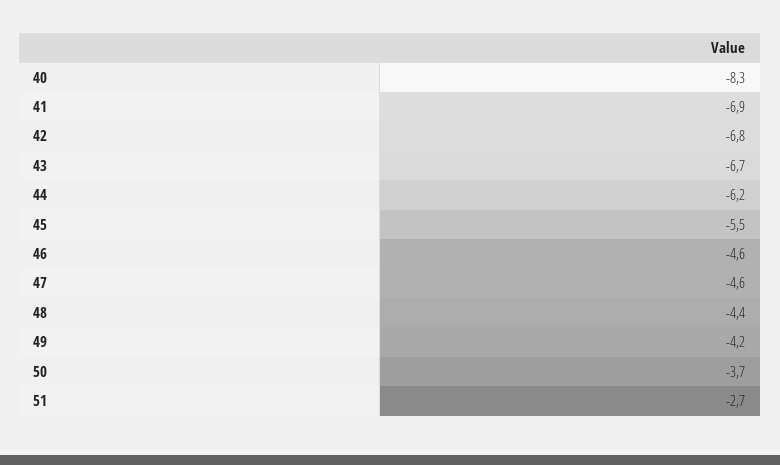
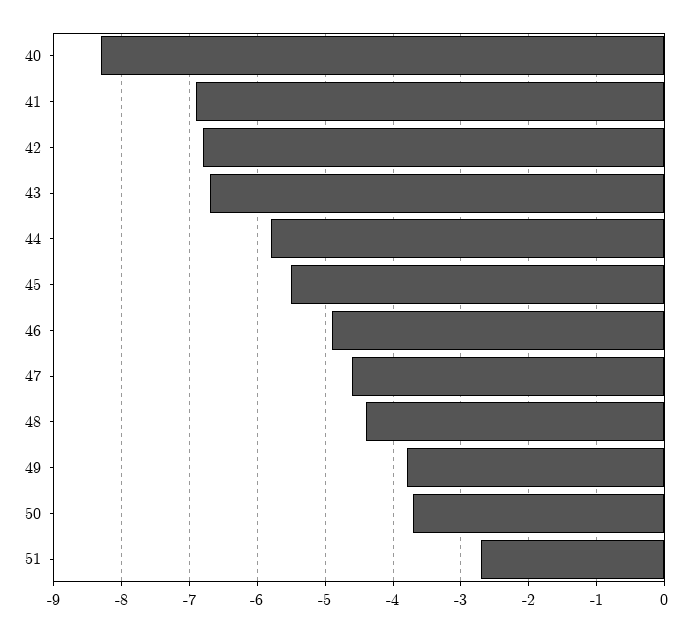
  {
    "40": -8.3,
    "41": -6.9,
    "42": -6.8,
    "43": -6.7,
-   "44": -6.2,
+   "44": -5.8,
    "45": -5.5,
-   "46": -4.6,
+   "46": -4.9,
    "47": -4.6,
    "48": -4.4,
-   "49": -4.2,
+   "49": -3.8,
    "50": -3.7,
    "51": -2.7
  }

